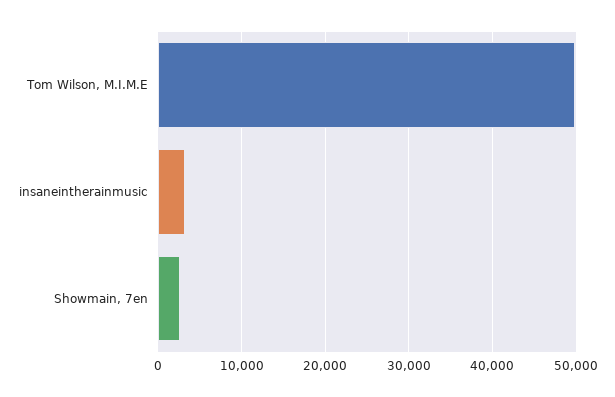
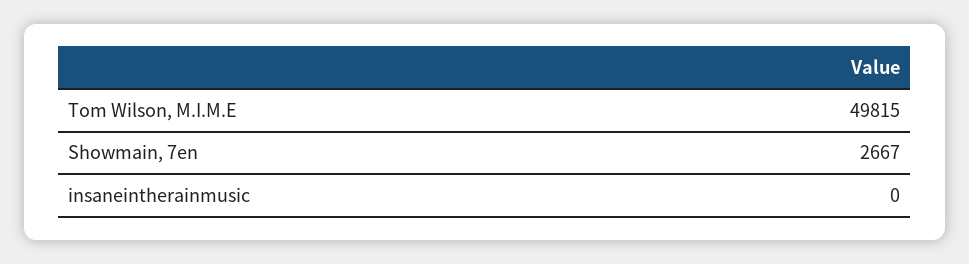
  {
    "Tom Wilson, M.I.M.E": 49815,
-   "insaneintherainmusic": 3000,
+   "insaneintherainmusic": 0,
    "Showmain, 7en": 2667
  }

